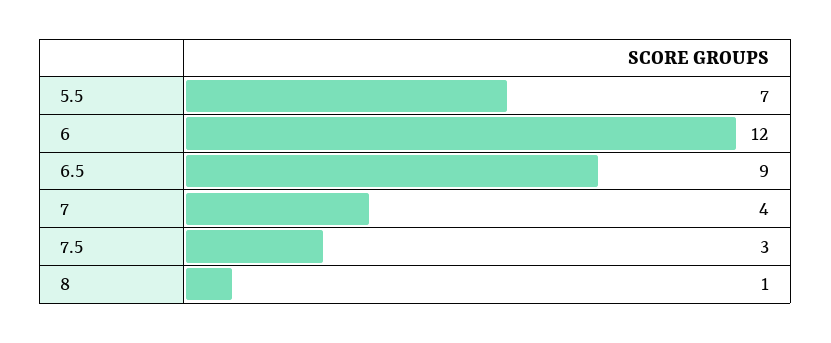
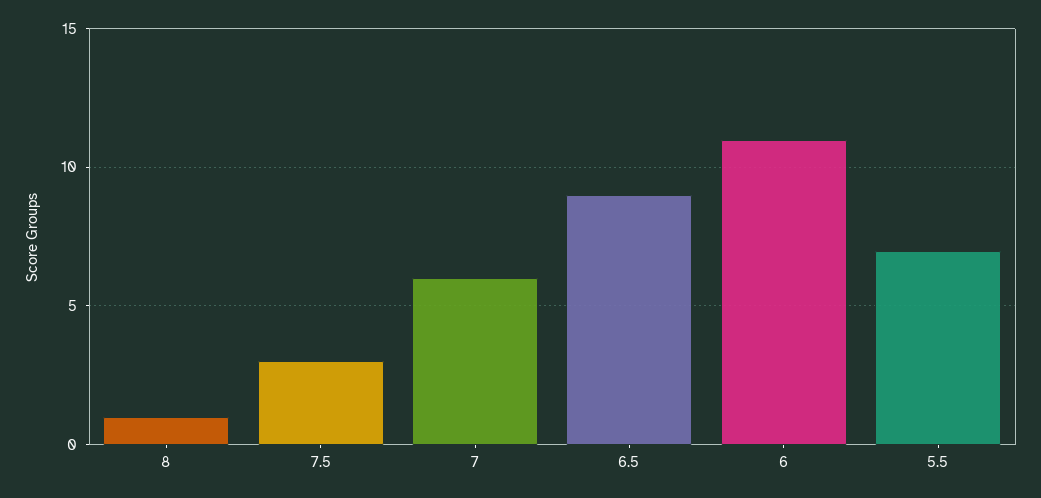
  {
    "5.5": 7,
-   "6": 12,
+   "6": 11,
    "6.5": 9,
-   "7": 4,
+   "7": 6,
    "7.5": 3,
    "8": 1
  }

